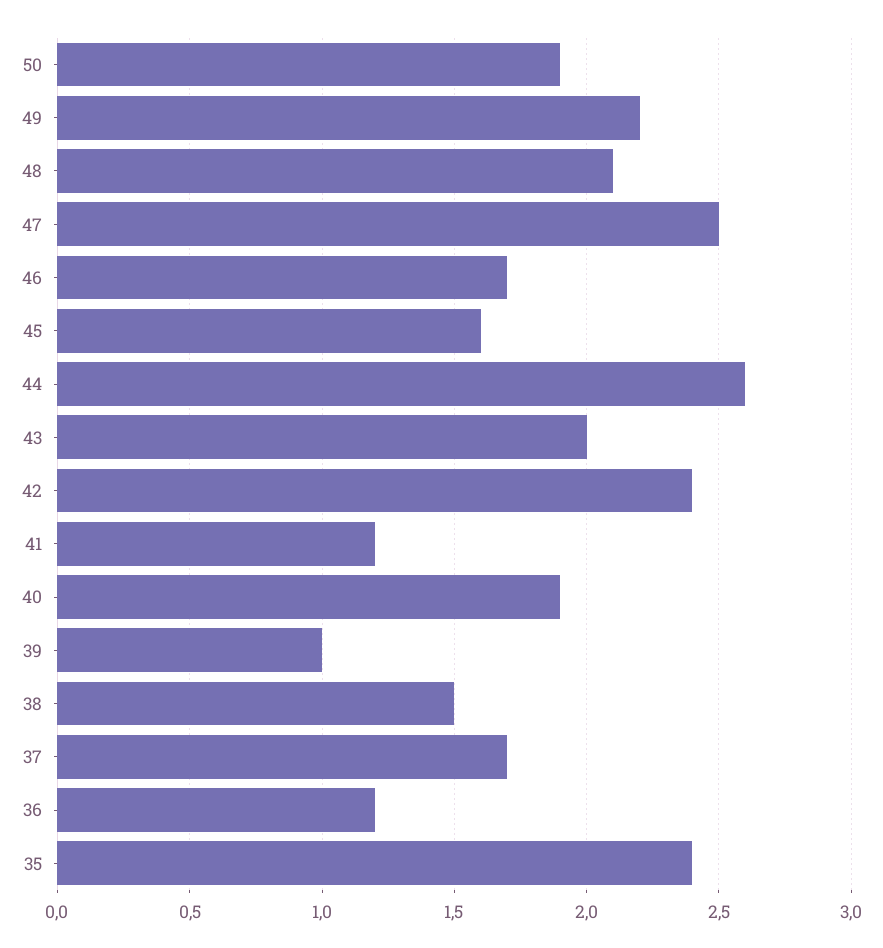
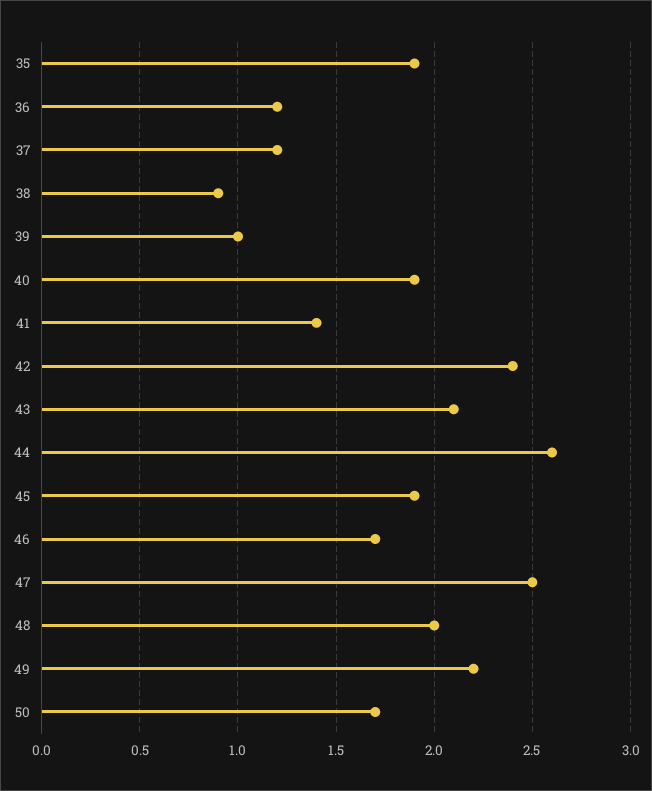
  {
-   "50": 1.9,
+   "50": 1.7,
    "49": 2.2,
-   "48": 2.1,
+   "48": 2,
    "47": 2.5,
    "46": 1.7,
-   "45": 1.6,
+   "45": 1.9,
    "44": 2.6,
-   "43": 2,
+   "43": 2.1,
    "42": 2.4,
-   "41": 1.2,
+   "41": 1.4,
    "40": 1.9,
    "39": 1,
-   "38": 1.5,
+   "38": 0.9,
-   "37": 1.7,
+   "37": 1.2,
    "36": 1.2,
-   "35": 2.4
+   "35": 1.9
  }

